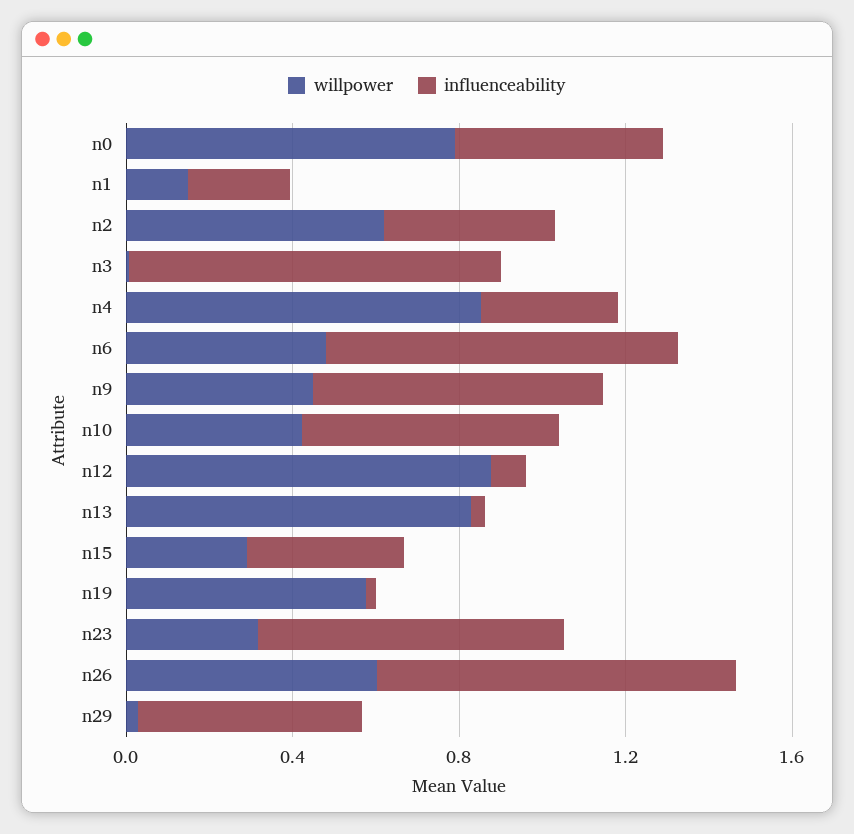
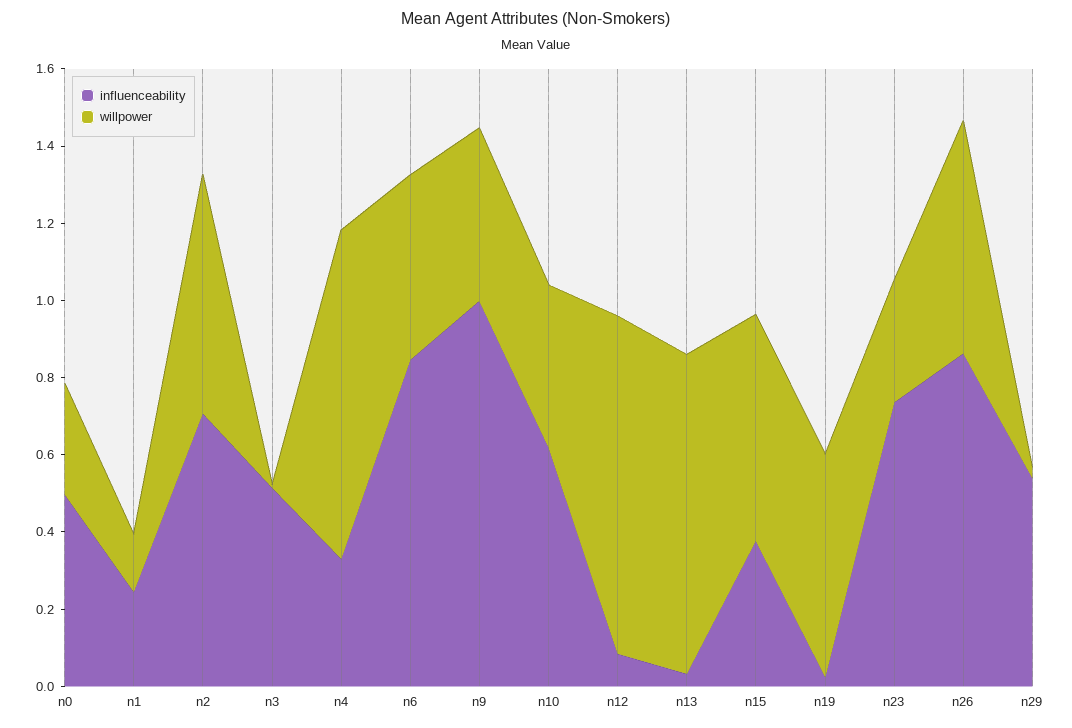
  {
    "willpower": {
-     "n0": 0.8,
+     "n0": 0.3,
      "n1": 0.15,
      "n2": 0.6,
      "n3": 0,
      "n4": 0.85,
      "n6": 0.5,
      "n9": 0.45,
      "n10": 0.4,
      "n12": 0.9,
      "n13": 0.85,
-     "n15": 0.3,
+     "n15": 0.6,
      "n19": 0.6,
      "n23": 0.3,
      "n26": 0.6,
      "n29": 0.05
    },
    "influenceability": {
      "n0": 0.5,
      "n1": 0.25,
-     "n2": 0.4,
+     "n2": 0.7,
-     "n3": 0.9,
+     "n3": 0.5,
      "n4": 0.35,
      "n6": 0.85,
-     "n9": 0.7,
+     "n9": 1,
      "n10": 0.6,
      "n12": 0.1,
      "n13": 0.05,
      "n15": 0.4,
      "n19": 0.05,
      "n23": 0.75,
      "n26": 0.85,
      "n29": 0.55
    }
  }

